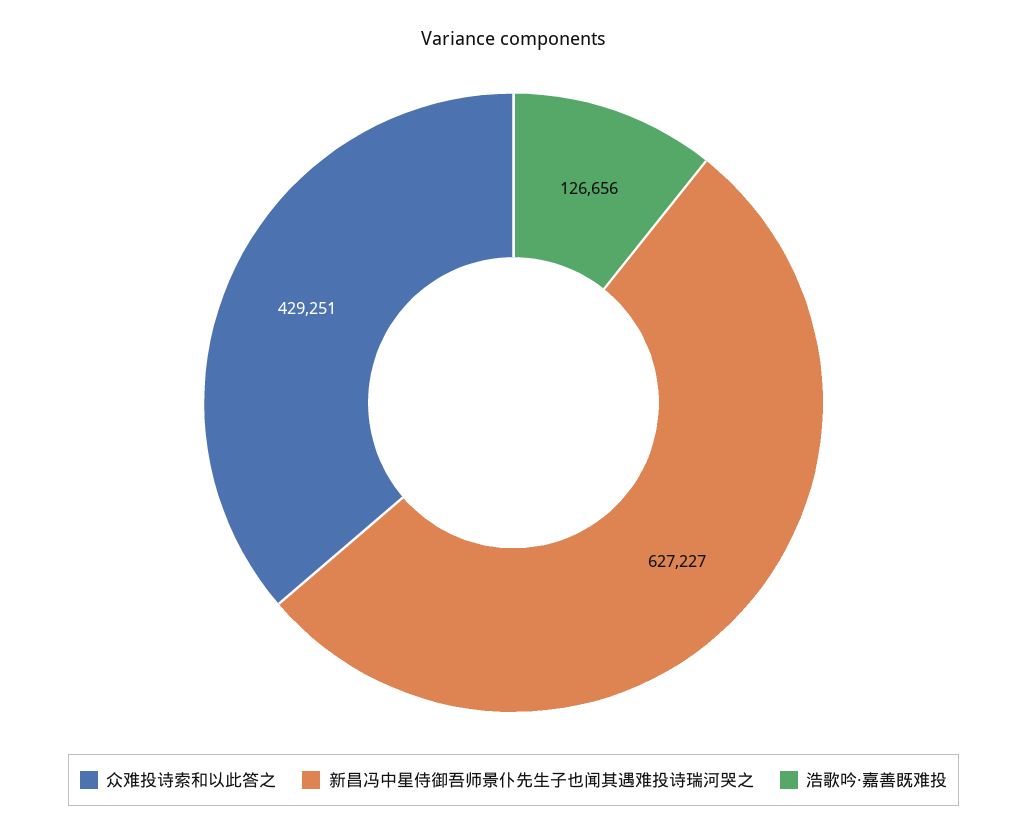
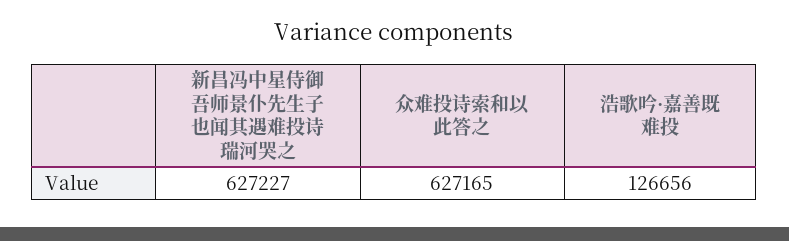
  {
-   "众难投诗索和以此答之": 429251,
+   "众难投诗索和以此答之": 627165,
    "新昌冯中星侍御吾师景仆先生子也闻其遇难投诗瑞河哭之": 627227,
    "浩歌吟·嘉善既难投": 126656
  }

